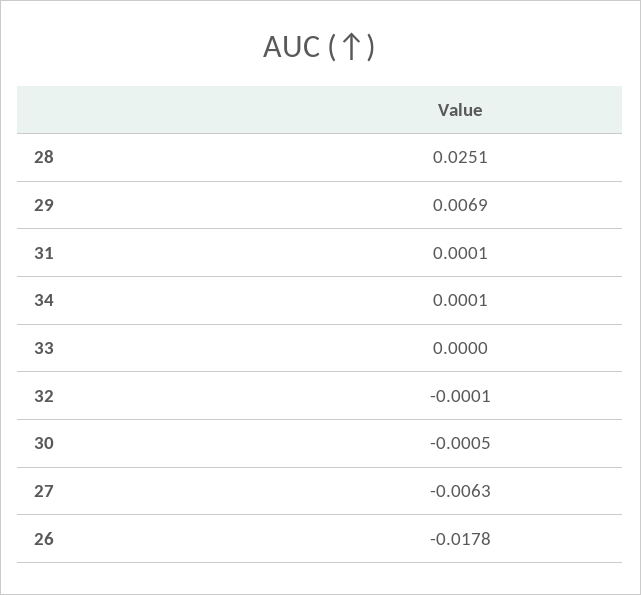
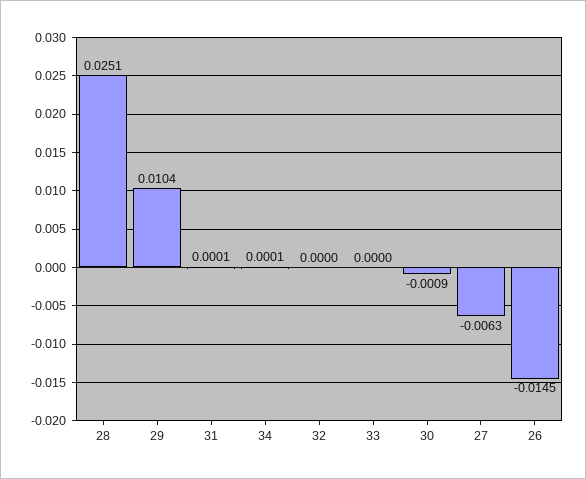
  {
    "28": 0.0251,
-   "29": 0.0069,
+   "29": 0.0104,
    "31": 0.0001,
    "34": 0.0001,
    "33": 0,
-   "32": -0.0001,
+   "32": 0,
-   "30": -0.0005,
+   "30": -0.0009,
    "27": -0.0063,
-   "26": -0.0178
+   "26": -0.0145
  }

